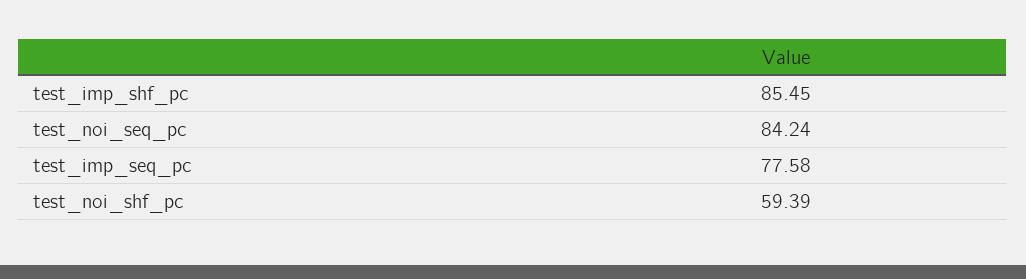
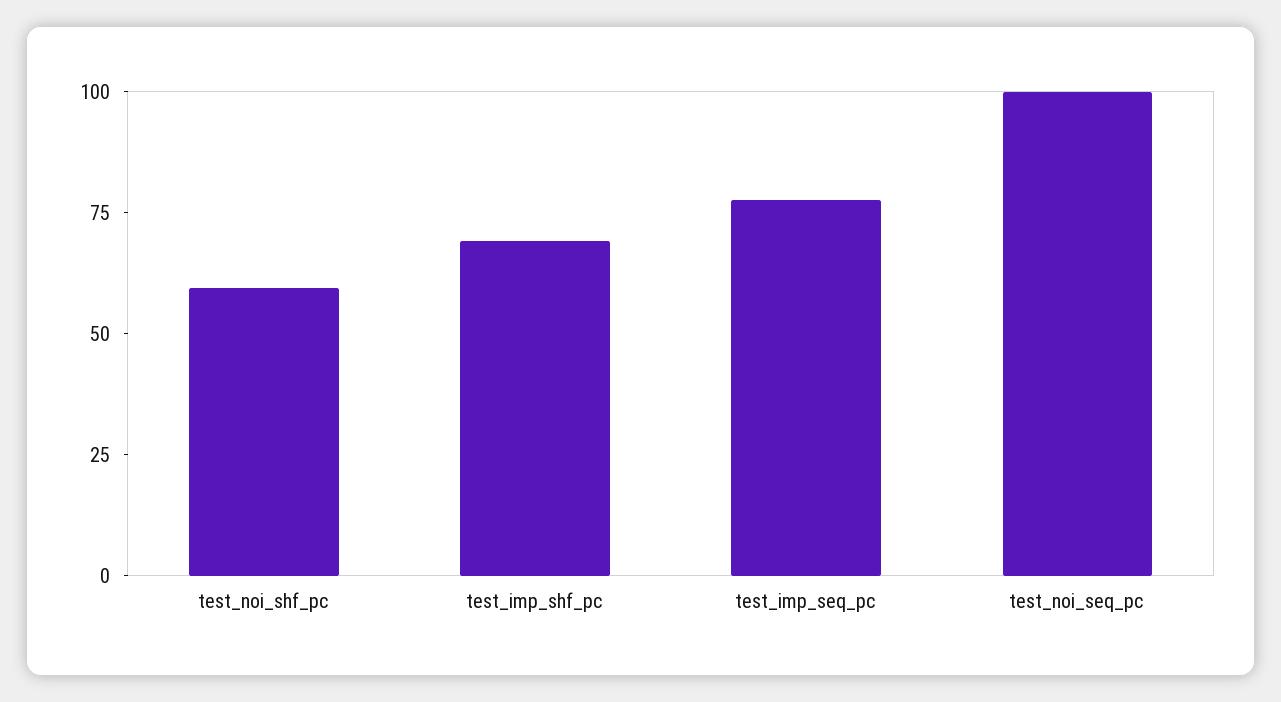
  {
-   "test_imp_shf_pc": 85.45,
+   "test_imp_shf_pc": 70,
-   "test_noi_seq_pc": 84.24,
+   "test_noi_seq_pc": 100,
    "test_imp_seq_pc": 77.58,
    "test_noi_shf_pc": 59.39
  }

